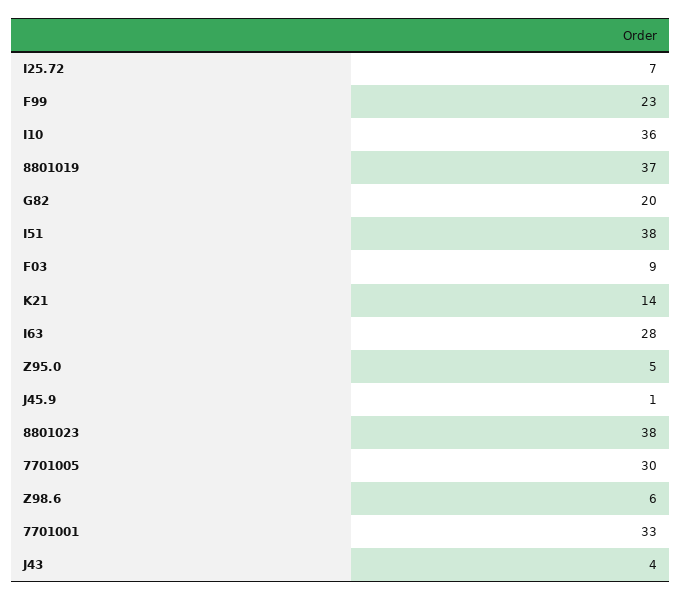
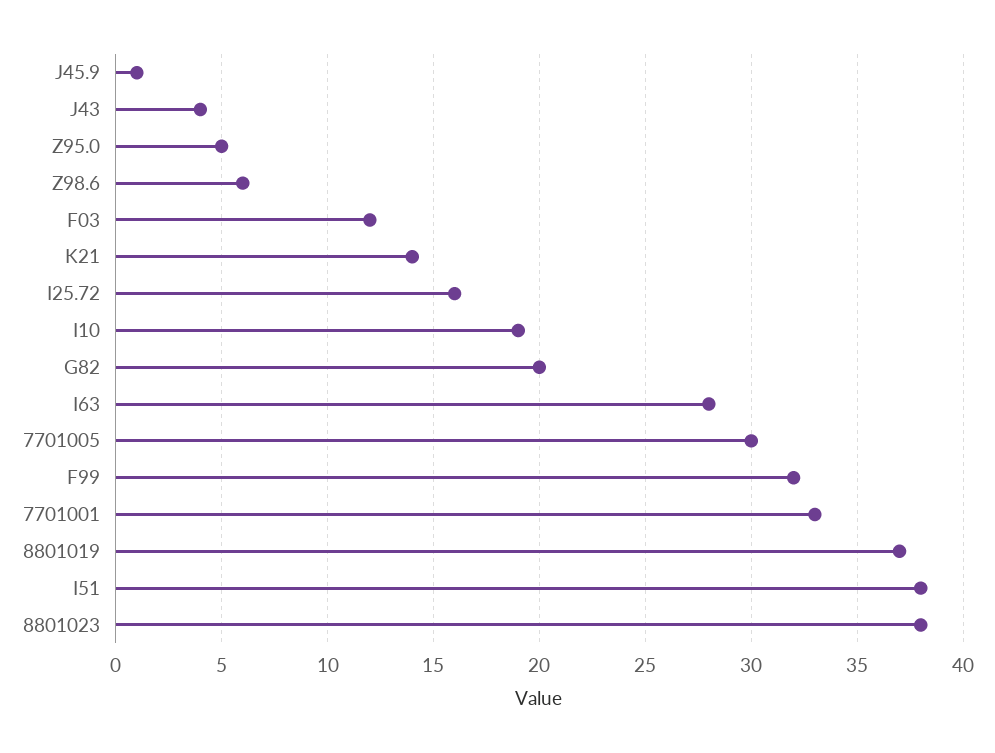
  {
-   "I25.72": 7,
+   "I25.72": 16,
-   "F99": 23,
+   "F99": 32,
-   "I10": 36,
+   "I10": 19,
    "8801019": 37,
    "G82": 20,
    "I51": 38,
-   "F03": 9,
+   "F03": 12,
    "K21": 14,
    "I63": 28,
    "Z95.0": 5,
    "J45.9": 1,
    "8801023": 38,
    "7701005": 30,
    "Z98.6": 6,
    "7701001": 33,
    "J43": 4
  }

